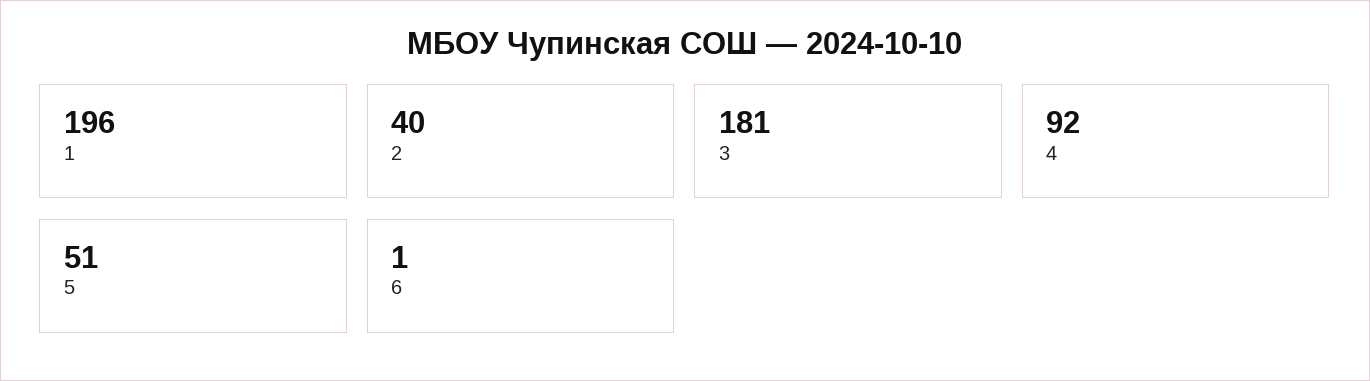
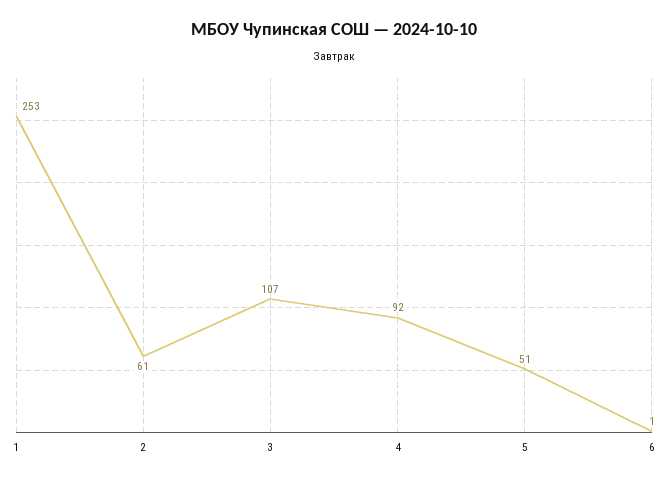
  {
-   "1": 196,
+   "1": 253,
-   "2": 40,
+   "2": 61,
-   "3": 181,
+   "3": 107,
    "4": 92,
    "5": 51,
    "6": 1
  }

